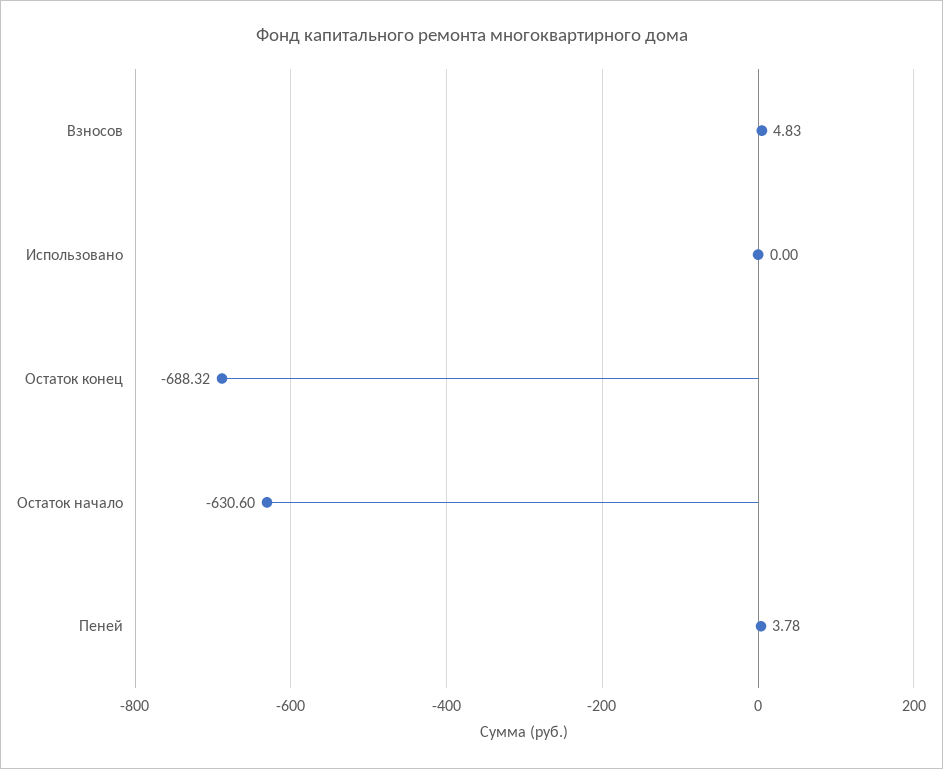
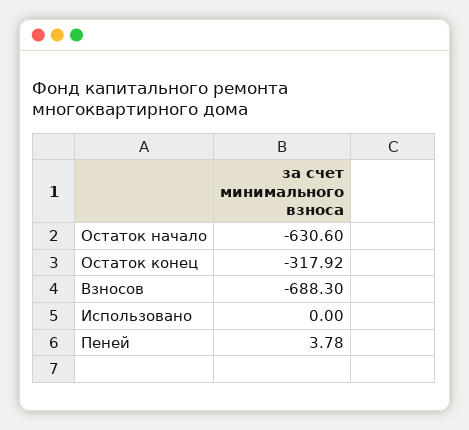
  {
-   "Взносов": 4.83,
+   "Взносов": -688.3,
    "Использовано": 0,
-   "Остаток конец": -688.32,
+   "Остаток конец": -317.92,
    "Остаток начало": -630.6,
    "Пеней": 3.78
  }

